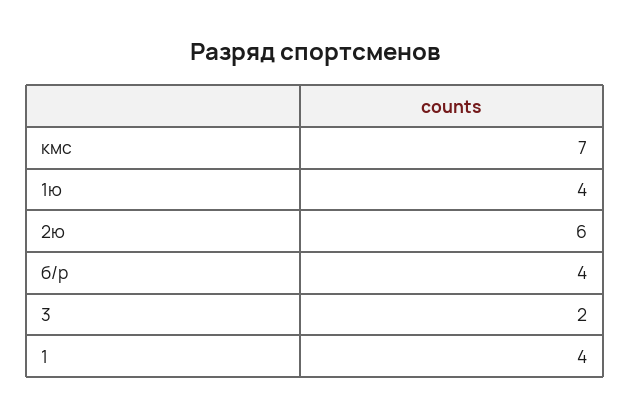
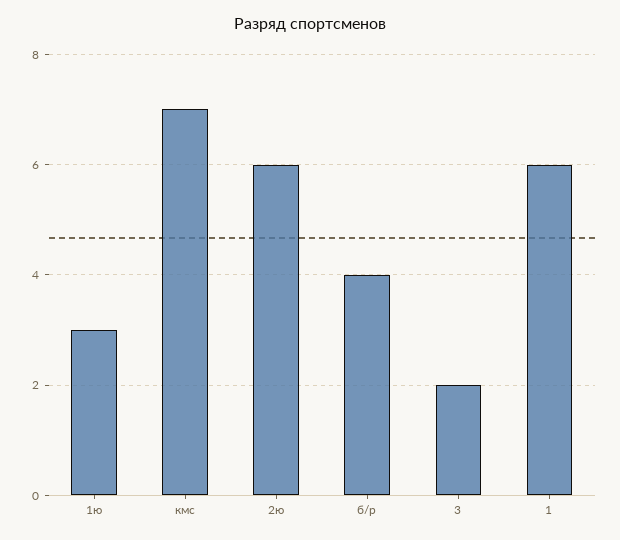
  {
    "кмс": 7,
-   "1ю": 4,
+   "1ю": 3,
    "2ю": 6,
    "б/р": 4,
    "3": 2,
-   "1": 4
+   "1": 6
  }

